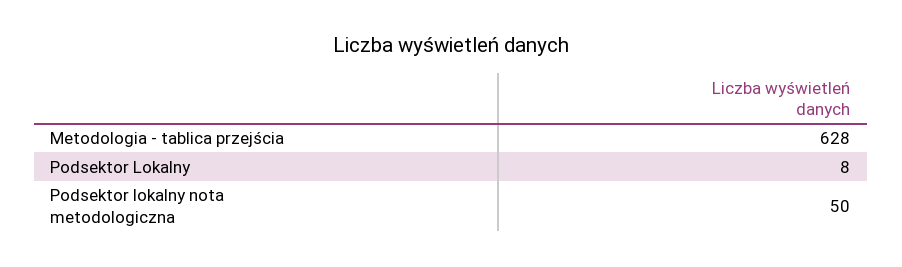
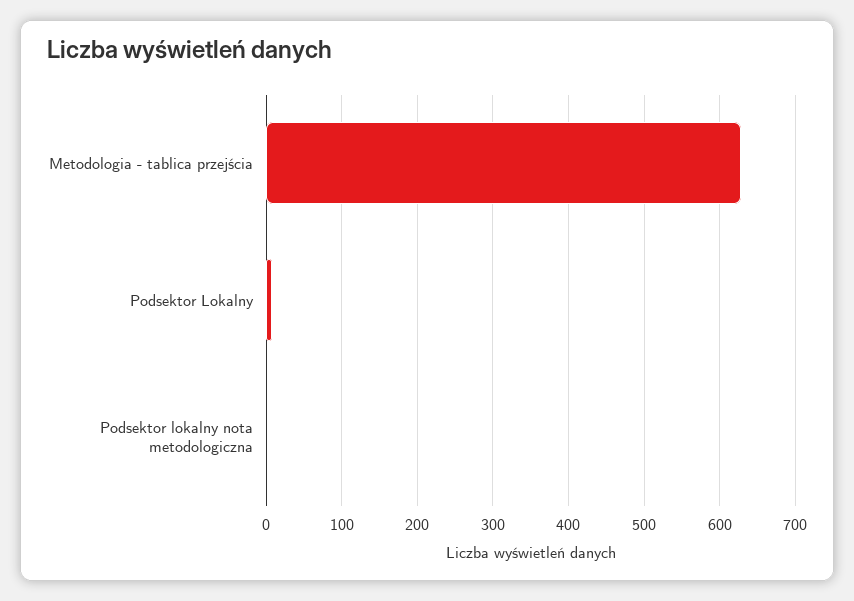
  {
    "Metodologia - tablica przejścia": 628,
    "Podsektor Lokalny": 8,
-   "Podsektor lokalny nota metodologiczna": 50
+   "Podsektor lokalny nota metodologiczna": 0
  }

